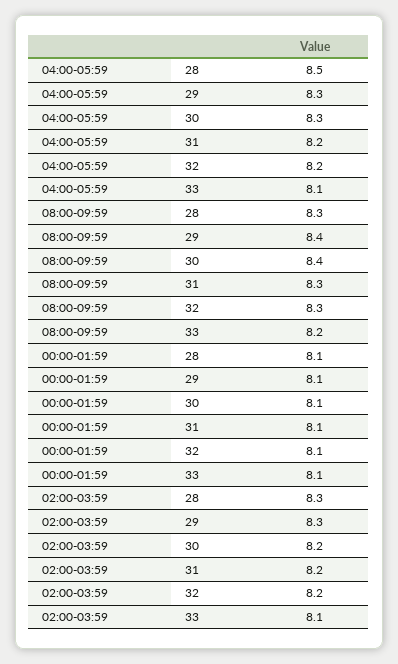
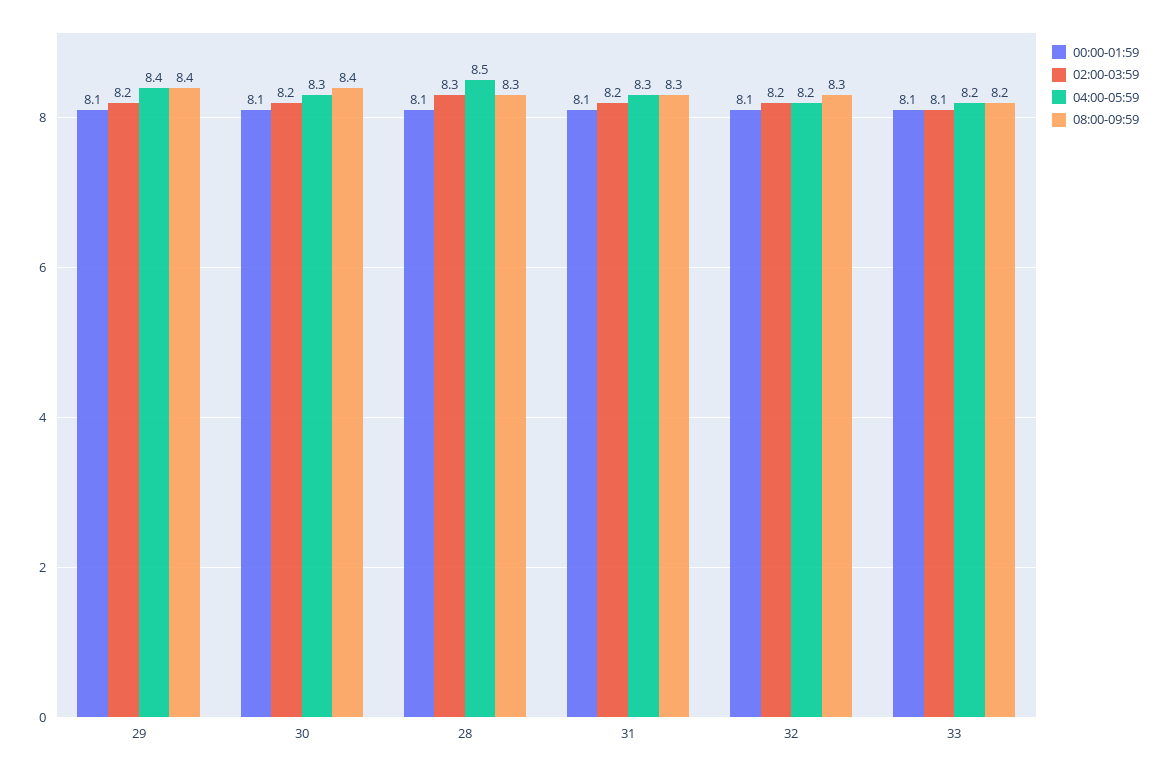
  {
    "04:00-05:59": {
      "28": 8.5,
-     "29": 8.3,
+     "29": 8.4,
      "30": 8.3,
-     "31": 8.2,
+     "31": 8.3,
      "32": 8.2,
-     "33": 8.1
+     "33": 8.2
    },
    "08:00-09:59": {
      "28": 8.3,
      "29": 8.4,
      "30": 8.4,
      "31": 8.3,
      "32": 8.3,
      "33": 8.2
    },
    "00:00-01:59": {
      "28": 8.1,
      "29": 8.1,
      "30": 8.1,
      "31": 8.1,
      "32": 8.1,
      "33": 8.1
    },
    "02:00-03:59": {
      "28": 8.3,
-     "29": 8.3,
+     "29": 8.2,
      "30": 8.2,
      "31": 8.2,
      "32": 8.2,
      "33": 8.1
    }
  }

